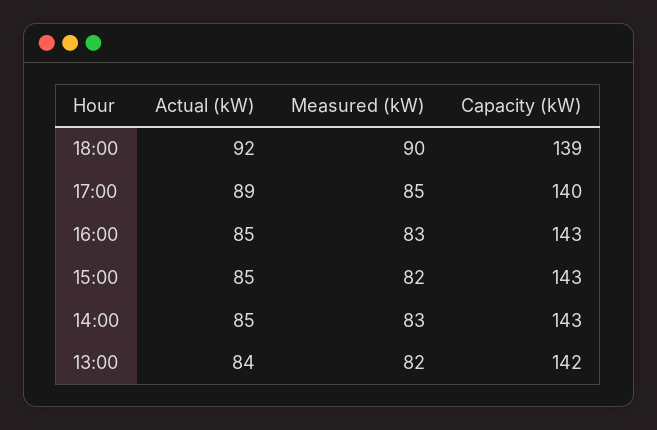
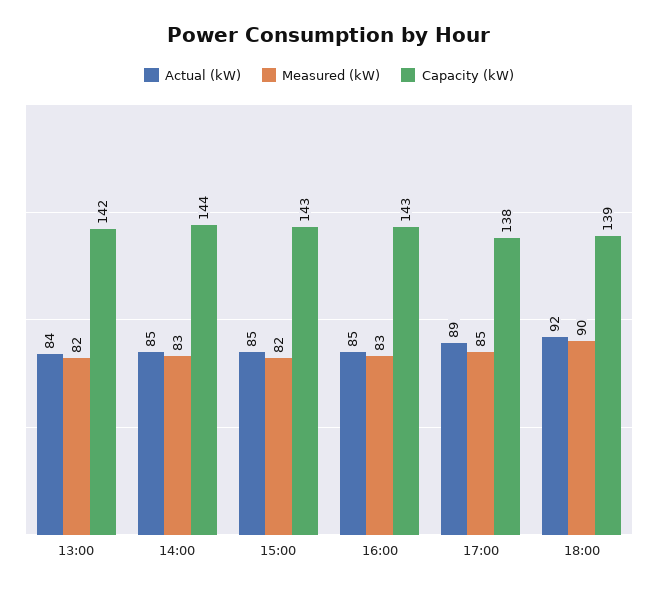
  {
    "Actual (kW)": {
      "18:00": 92,
      "17:00": 89,
      "16:00": 85,
      "15:00": 85,
      "14:00": 85,
      "13:00": 84
    },
    "Measured (kW)": {
      "18:00": 90,
      "17:00": 85,
      "16:00": 83,
      "15:00": 82,
      "14:00": 83,
      "13:00": 82
    },
    "Capacity (kW)": {
      "18:00": 139,
-     "17:00": 140,
+     "17:00": 138,
      "16:00": 143,
      "15:00": 143,
-     "14:00": 143,
+     "14:00": 144,
      "13:00": 142
    }
  }

